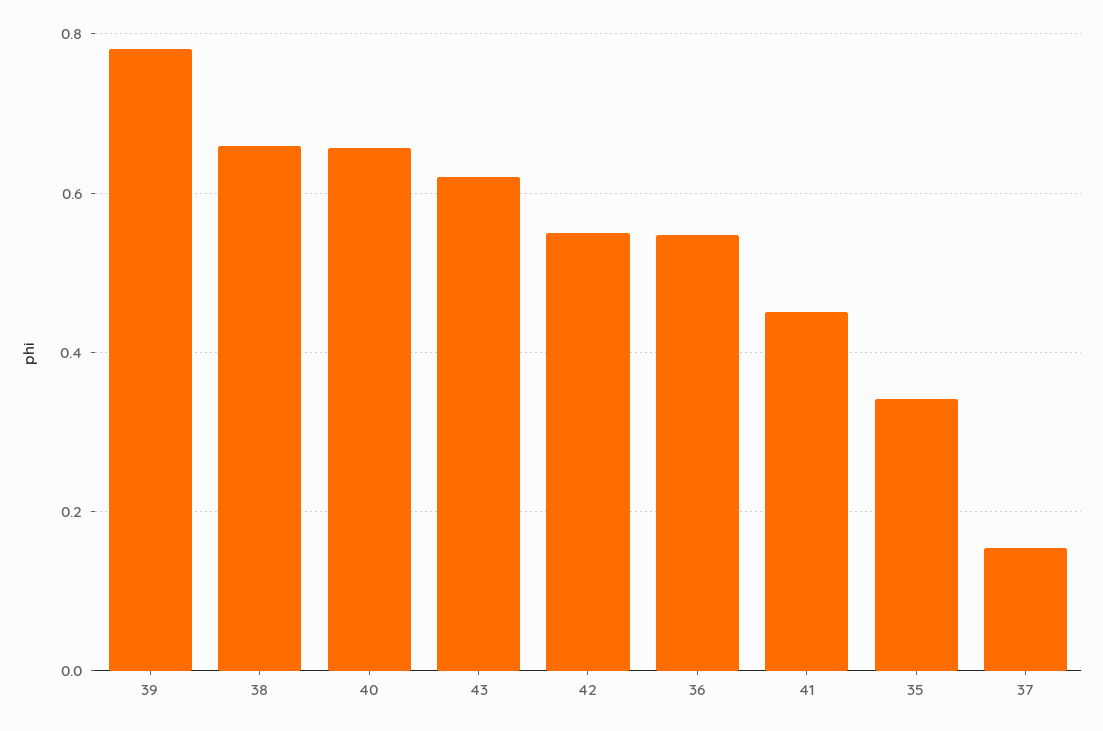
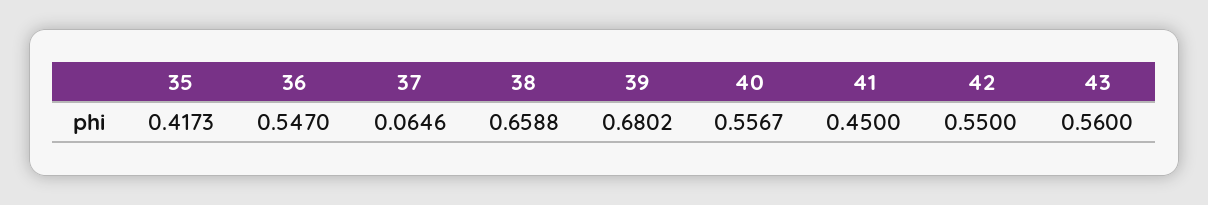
  {
-   "39": 0.78,
+   "39": 0.6802,
    "38": 0.6588,
-   "40": 0.66,
+   "40": 0.5567,
-   "43": 0.62,
+   "43": 0.56,
    "42": 0.55,
    "36": 0.547,
    "41": 0.45,
-   "35": 0.34,
+   "35": 0.4173,
-   "37": 0.16
+   "37": 0.0646
  }

